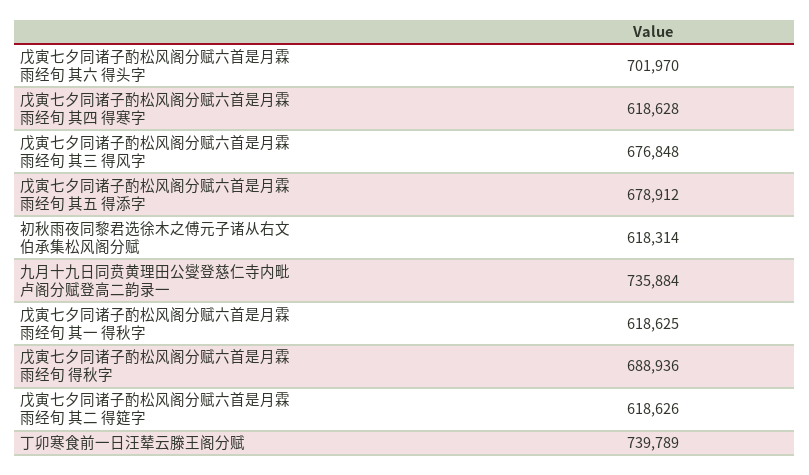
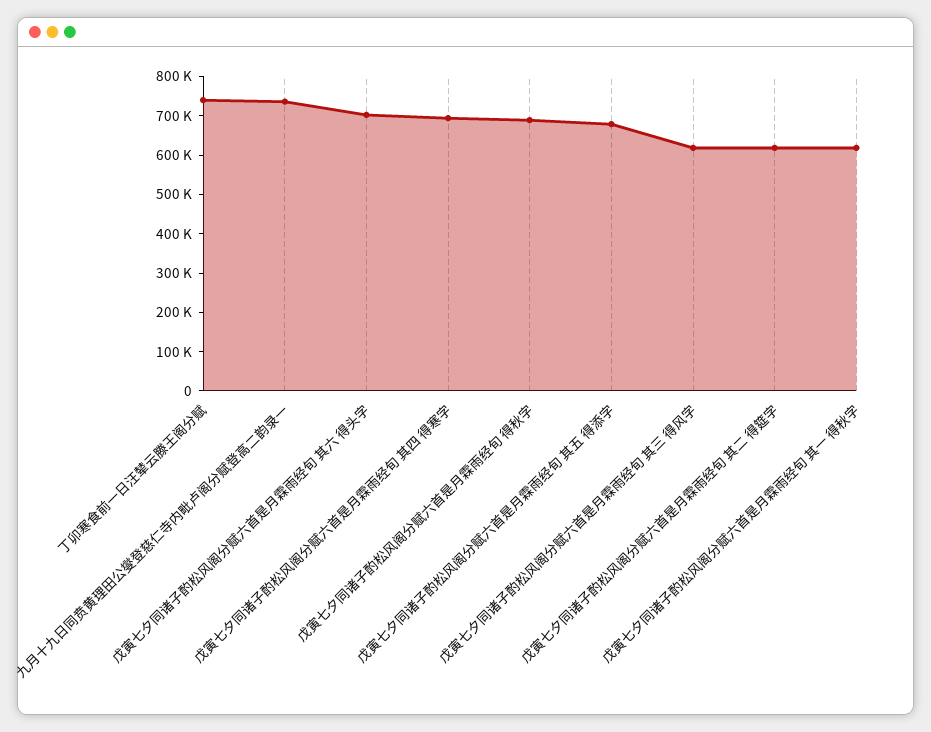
  {
    "戊寅七夕同诸子酌松风阁分赋六首是月霖雨经旬 其六 得头字": 701970,
-   "戊寅七夕同诸子酌松风阁分赋六首是月霖雨经旬 其四 得寒字": 618628,
+   "戊寅七夕同诸子酌松风阁分赋六首是月霖雨经旬 其四 得寒字": 700000,
-   "戊寅七夕同诸子酌松风阁分赋六首是月霖雨经旬 其三 得风字": 676848,
+   "戊寅七夕同诸子酌松风阁分赋六首是月霖雨经旬 其三 得风字": 625000,
    "戊寅七夕同诸子酌松风阁分赋六首是月霖雨经旬 其五 得添字": 678912,
-   "初秋雨夜同黎君选徐木之傅元子诸从右文伯承集松风阁分赋": 618314,
    "九月十九日同贲黄理田公燮登慈仁寺内毗卢阁分赋登高二韵录一": 735884,
    "戊寅七夕同诸子酌松风阁分赋六首是月霖雨经旬 其一 得秋字": 618625,
    "戊寅七夕同诸子酌松风阁分赋六首是月霖雨经旬 得秋字": 688936,
    "戊寅七夕同诸子酌松风阁分赋六首是月霖雨经旬 其二 得筵字": 618626,
    "丁卯寒食前一日汪辇云滕王阁分赋": 739789
  }

